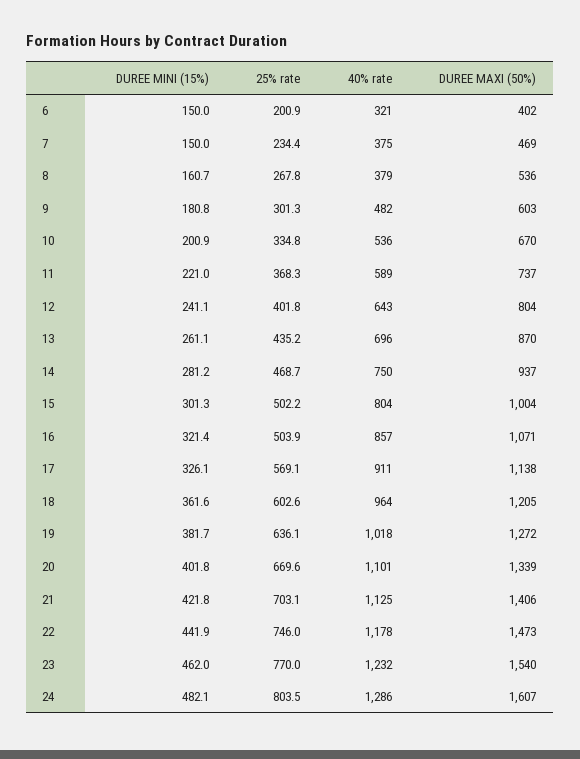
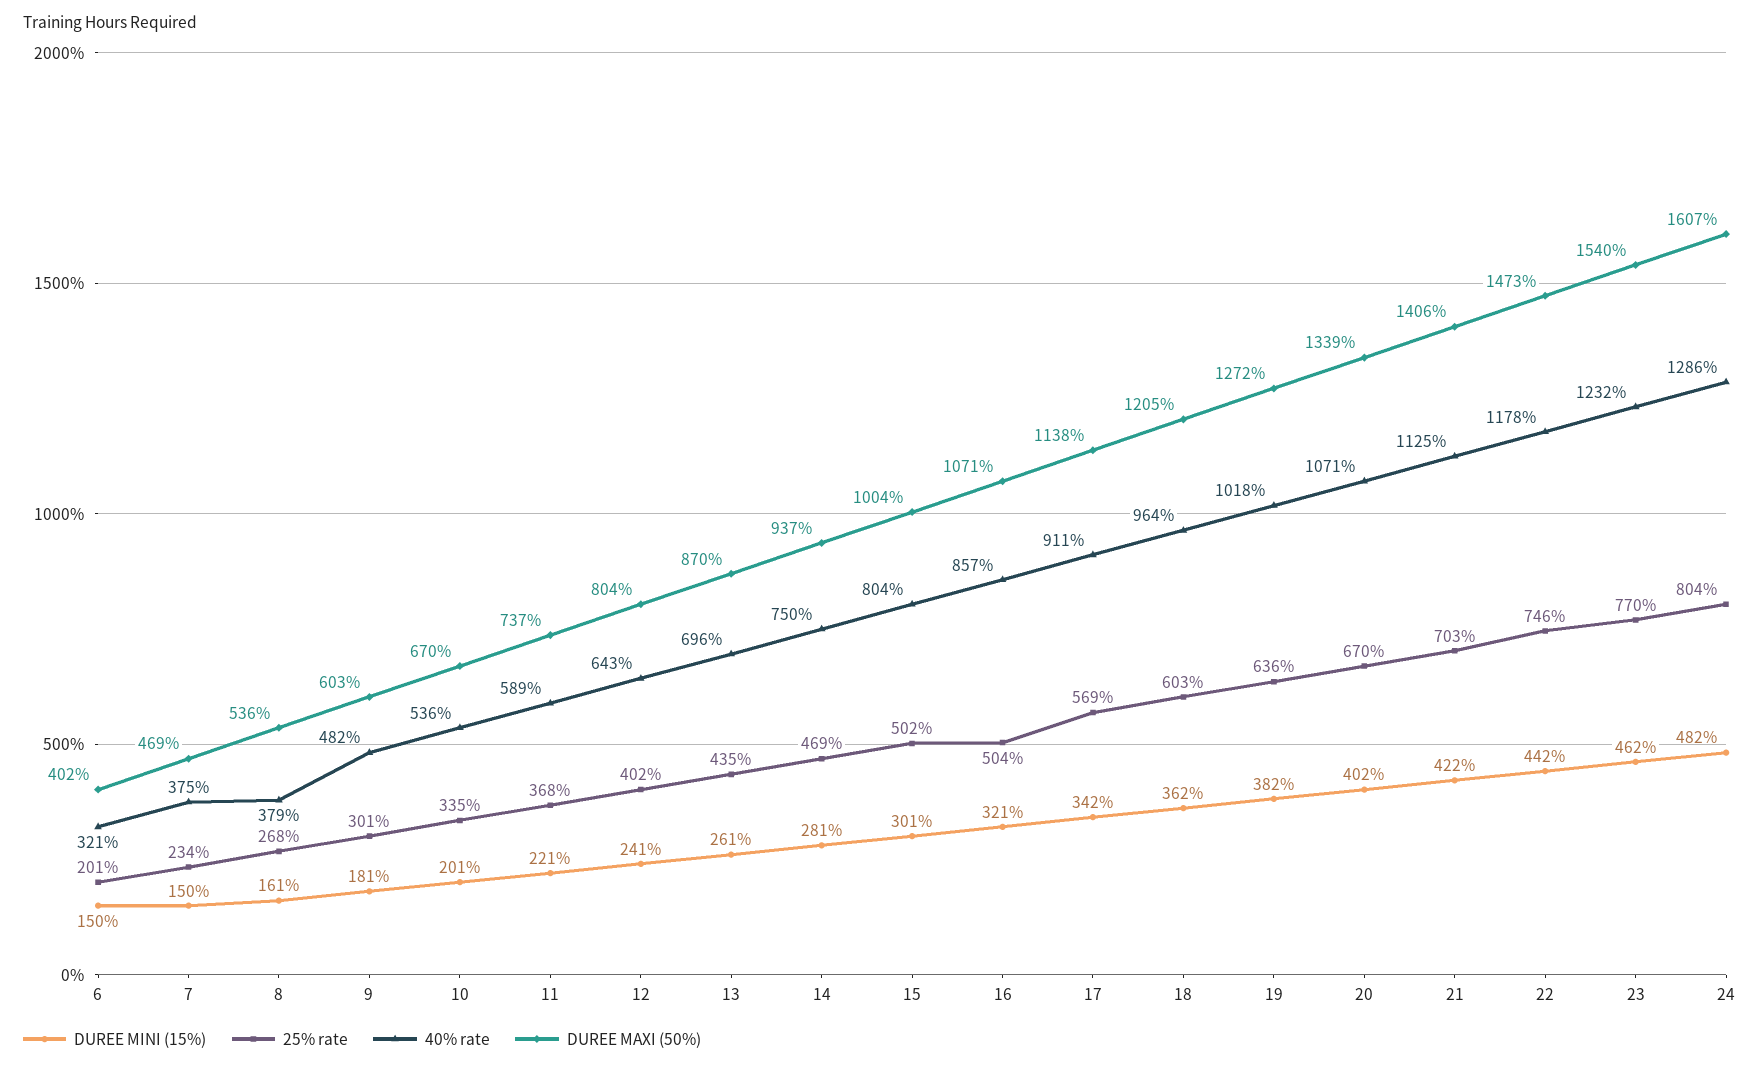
  {
    "DUREE MINI (15%)": {
      "6": 150,
      "7": 150,
      "8": 160.7,
      "9": 180.8,
      "10": 200.9,
      "11": 221,
      "12": 241.1,
      "13": 261.1,
      "14": 281.2,
      "15": 301.3,
      "16": 321.4,
-     "17": 326.1,
+     "17": 342,
      "18": 361.6,
      "19": 381.7,
      "20": 401.8,
      "21": 421.8,
      "22": 441.9,
      "23": 462,
      "24": 482.1
    },
    "25% rate": {
      "6": 200.9,
      "7": 234.4,
      "8": 267.8,
      "9": 301.3,
      "10": 334.8,
      "11": 368.3,
      "12": 401.8,
      "13": 435.2,
      "14": 468.7,
      "15": 502.2,
      "16": 503.9,
      "17": 569.1,
      "18": 602.6,
      "19": 636.1,
      "20": 669.6,
      "21": 703.1,
      "22": 746,
      "23": 770,
      "24": 803.5
    },
    "40% rate": {
      "6": 321,
      "7": 375,
      "8": 379,
      "9": 482,
      "10": 536,
      "11": 589,
      "12": 643,
      "13": 696,
      "14": 750,
      "15": 804,
      "16": 857,
      "17": 911,
      "18": 964,
      "19": 1018,
-     "20": 1101,
+     "20": 1071,
      "21": 1125,
      "22": 1178,
      "23": 1232,
      "24": 1286
    },
    "DUREE MAXI (50%)": {
      "6": 402,
      "7": 469,
      "8": 536,
      "9": 603,
      "10": 670,
      "11": 737,
      "12": 804,
      "13": 870,
      "14": 937,
      "15": 1004,
      "16": 1071,
      "17": 1138,
      "18": 1205,
      "19": 1272,
      "20": 1339,
      "21": 1406,
      "22": 1473,
      "23": 1540,
      "24": 1607
    }
  }

